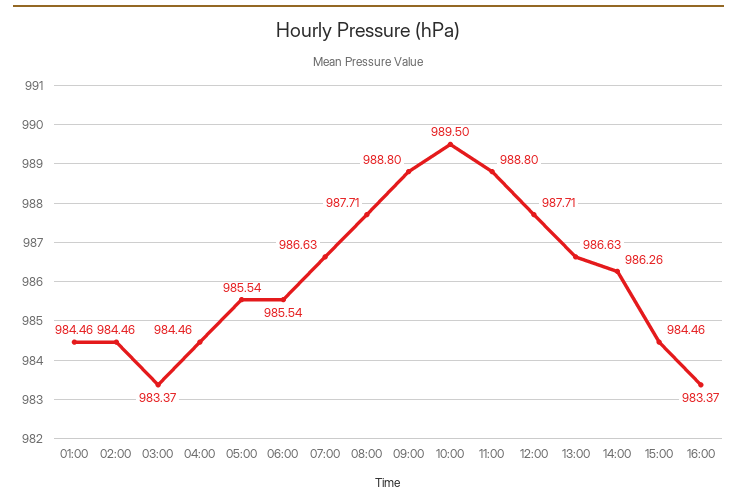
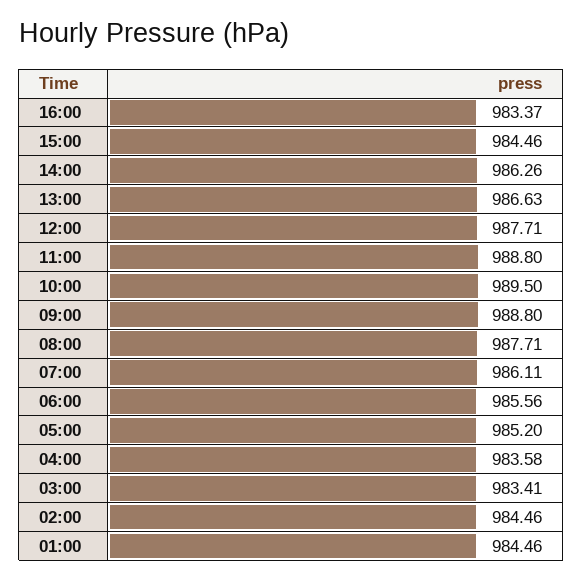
  {
    "01:00": 984.46,
    "02:00": 984.46,
-   "03:00": 983.37,
+   "03:00": 983.41,
-   "04:00": 984.46,
+   "04:00": 983.58,
-   "05:00": 985.54,
+   "05:00": 985.2,
-   "06:00": 985.54,
+   "06:00": 985.56,
-   "07:00": 986.63,
+   "07:00": 986.11,
    "08:00": 987.71,
    "09:00": 988.8,
    "10:00": 989.5,
    "11:00": 988.8,
    "12:00": 987.71,
    "13:00": 986.63,
    "14:00": 986.26,
    "15:00": 984.46,
    "16:00": 983.37
  }

